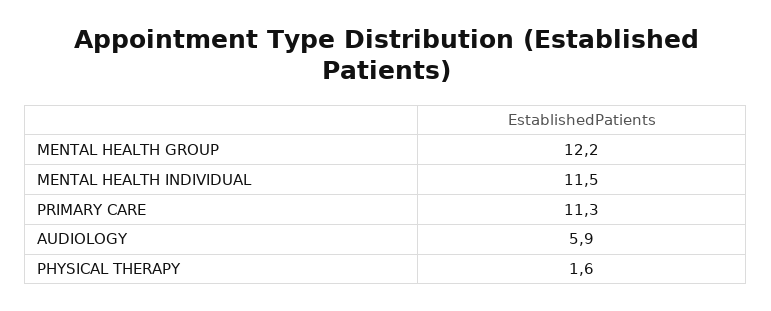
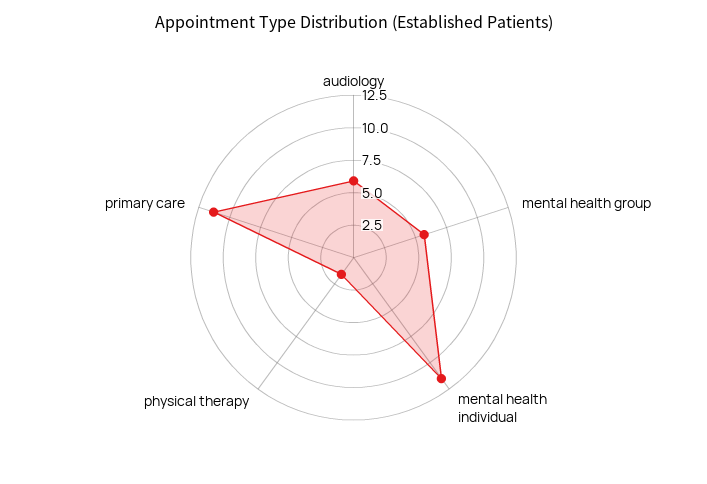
  {
-   "MENTAL HEALTH GROUP": 12.2,
+   "MENTAL HEALTH GROUP": 5,
    "MENTAL HEALTH INDIVIDUAL": 11.5,
    "PRIMARY CARE": 11.3,
    "AUDIOLOGY": 5.9,
    "PHYSICAL THERAPY": 1.6
  }

